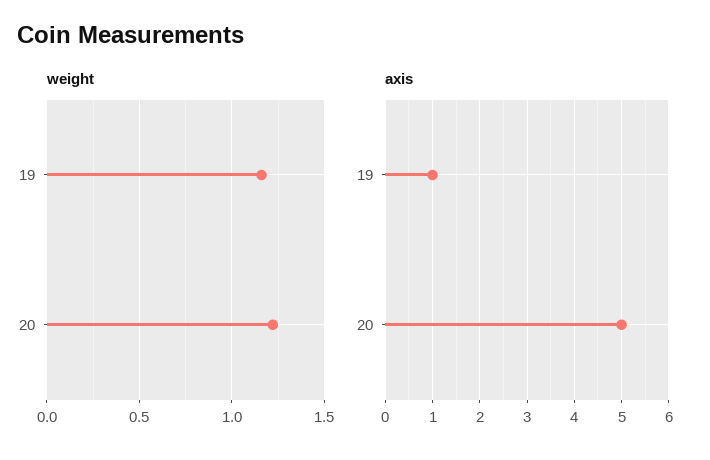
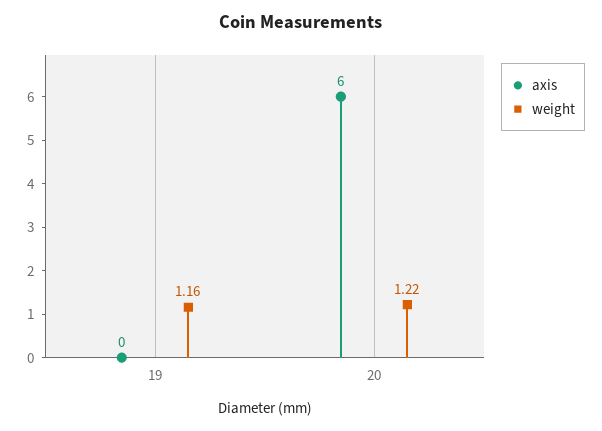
  {
    "weight": {
      "19": 1.16,
      "20": 1.22
    },
    "axis": {
-     "19": 1,
+     "19": 0,
-     "20": 5
+     "20": 6
    }
  }

